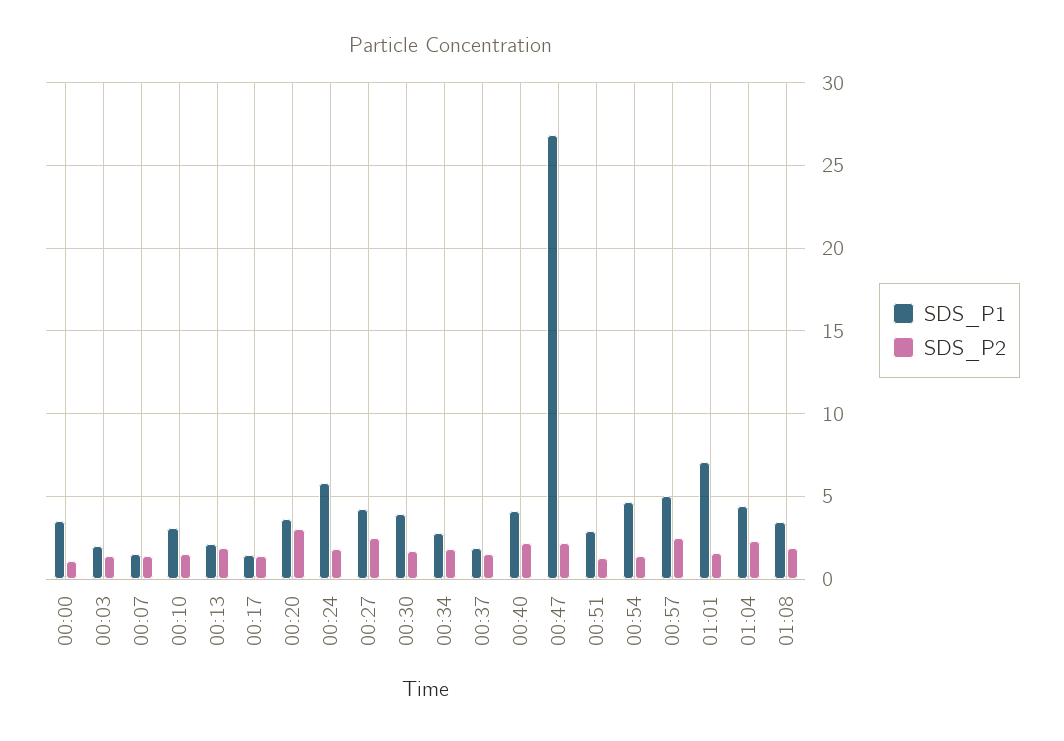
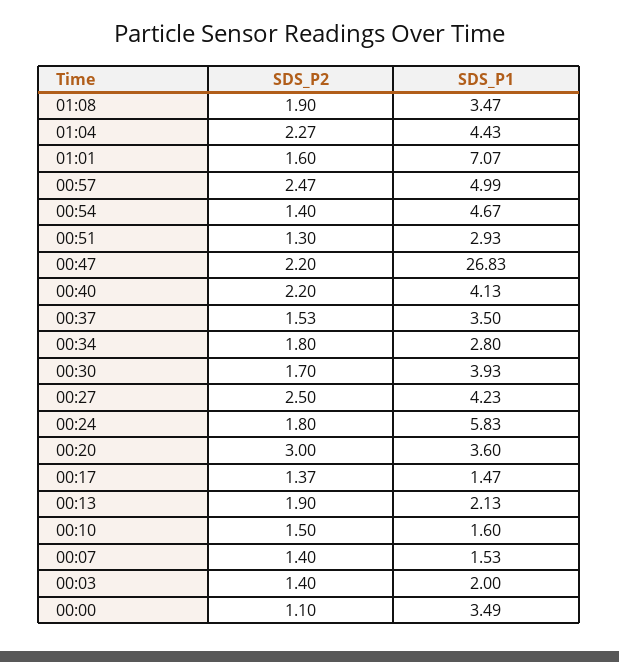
  {
    "SDS_P1": {
      "00:00": 3.49,
      "00:03": 2,
      "00:07": 1.53,
-     "00:10": 3,
+     "00:10": 1.6,
      "00:13": 2.13,
      "00:17": 1.47,
      "00:20": 3.6,
      "00:24": 5.83,
      "00:27": 4.23,
      "00:30": 3.93,
      "00:34": 2.8,
-     "00:37": 2,
+     "00:37": 3.5,
      "00:40": 4.13,
      "00:47": 26.83,
      "00:51": 2.93,
      "00:54": 4.67,
      "00:57": 4.99,
      "01:01": 7.07,
      "01:04": 4.43,
      "01:08": 3.47
    },
    "SDS_P2": {
      "00:00": 1.1,
      "00:03": 1.4,
      "00:07": 1.4,
      "00:10": 1.5,
      "00:13": 1.9,
      "00:17": 1.37,
      "00:20": 3,
      "00:24": 1.8,
      "00:27": 2.5,
      "00:30": 1.7,
      "00:34": 1.8,
      "00:37": 1.53,
      "00:40": 2.2,
      "00:47": 2.2,
      "00:51": 1.3,
      "00:54": 1.4,
      "00:57": 2.47,
      "01:01": 1.6,
      "01:04": 2.27,
      "01:08": 1.9
    }
  }

